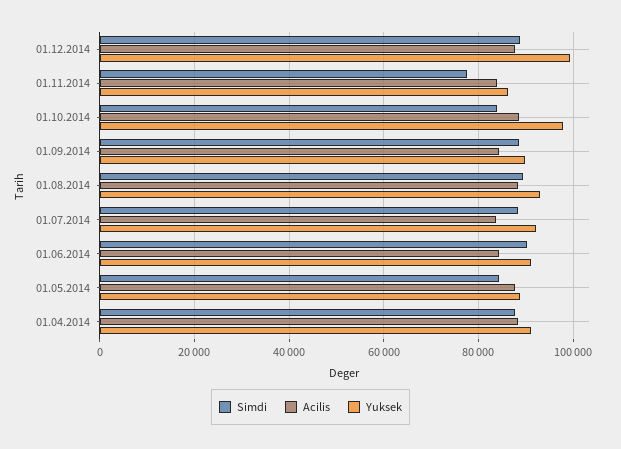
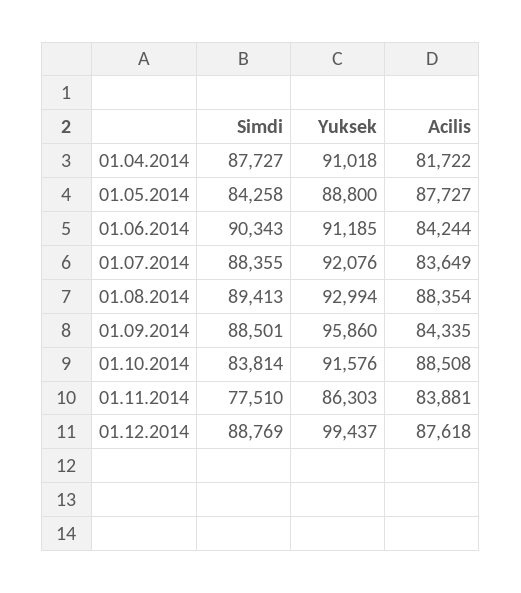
  {
    "Simdi": {
      "01.12.2014": 88769,
      "01.11.2014": 77510,
      "01.10.2014": 83814,
      "01.09.2014": 88501,
      "01.08.2014": 89413,
      "01.07.2014": 88355,
      "01.06.2014": 90343,
      "01.05.2014": 84258,
      "01.04.2014": 87727
    },
    "Acilis": {
      "01.12.2014": 87618,
      "01.11.2014": 83881,
      "01.10.2014": 88508,
      "01.09.2014": 84335,
      "01.08.2014": 88354,
      "01.07.2014": 83649,
      "01.06.2014": 84244,
      "01.05.2014": 87727,
-     "01.04.2014": 88000
+     "01.04.2014": 81722
    },
    "Yuksek": {
      "01.12.2014": 99437,
      "01.11.2014": 86303,
-     "01.10.2014": 98000,
+     "01.10.2014": 91576,
-     "01.09.2014": 90000,
+     "01.09.2014": 95860,
      "01.08.2014": 92994,
      "01.07.2014": 92076,
      "01.06.2014": 91185,
      "01.05.2014": 88800,
      "01.04.2014": 91018
    }
  }

